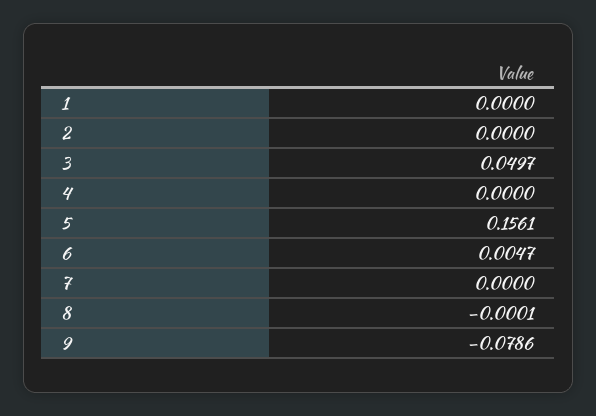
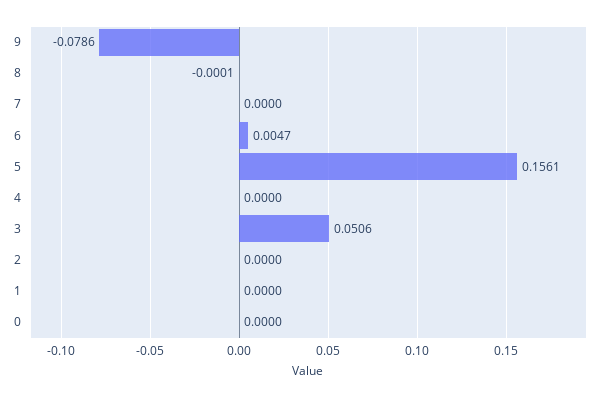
  {
    "1": 0,
    "2": 0,
-   "3": 0.0497,
+   "3": 0.0506,
    "4": 0,
    "5": 0.1561,
    "6": 0.0047,
    "7": 0,
    "8": -0.0001,
-   "9": -0.0786
+   "9": -0.0786,
+   "0": 0
  }

